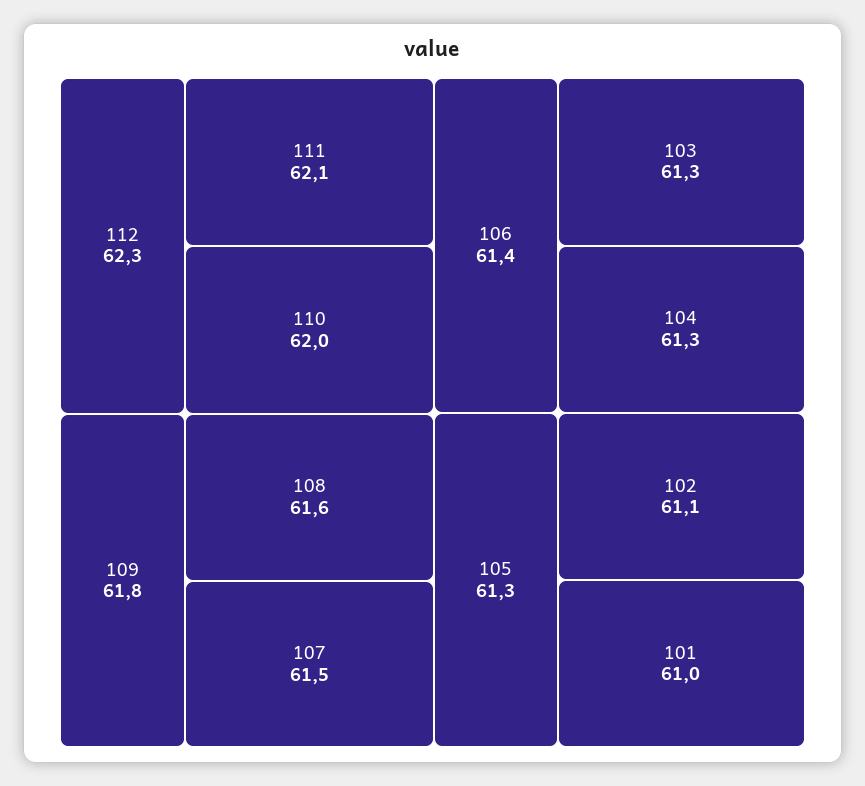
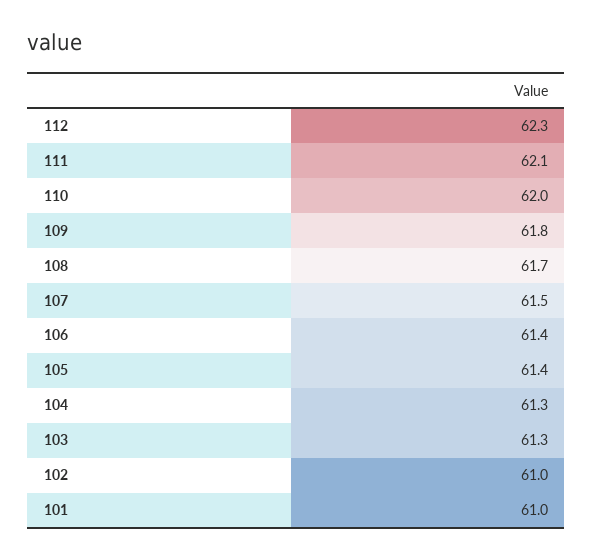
  {
    "112": 62.3,
    "111": 62.1,
    "110": 62,
    "109": 61.8,
-   "108": 61.6,
+   "108": 61.7,
    "107": 61.5,
    "106": 61.4,
    "103": 61.3,
    "104": 61.3,
-   "105": 61.3,
+   "105": 61.4,
-   "102": 61.1,
+   "102": 61,
    "101": 61
  }

